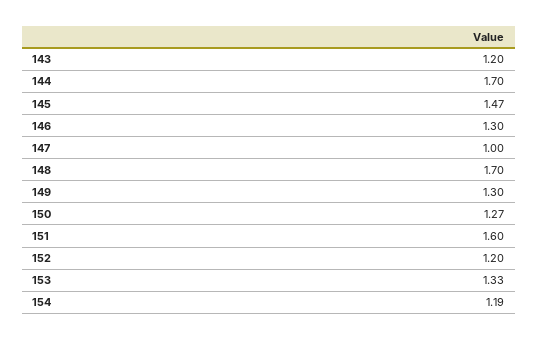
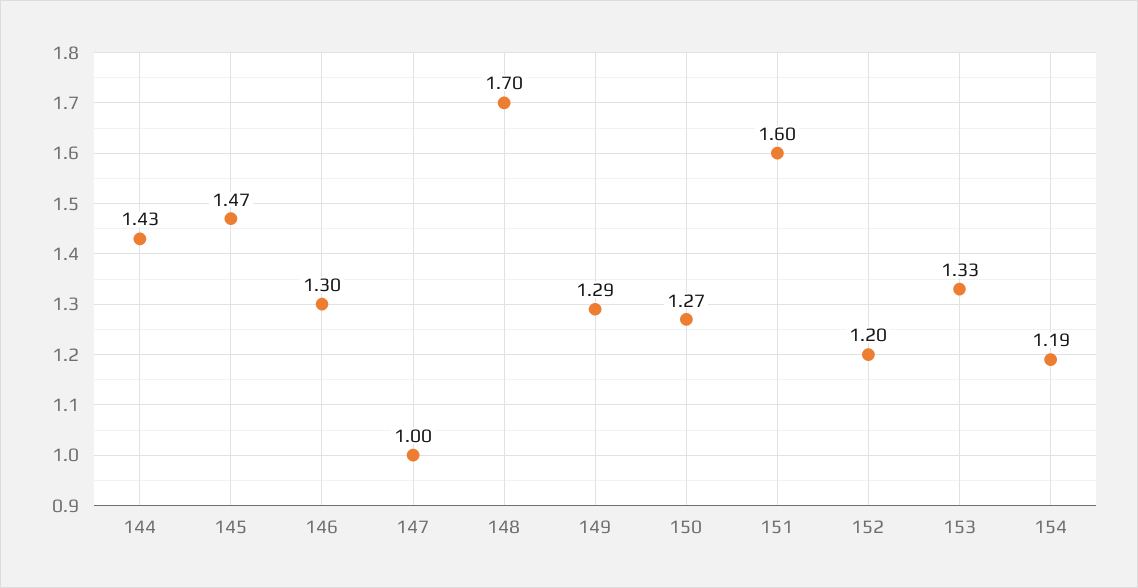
  {
-   "143": 1.2,
-   "144": 1.7,
+   "144": 1.43,
    "145": 1.47,
    "146": 1.3,
    "147": 1,
    "148": 1.7,
-   "149": 1.3,
+   "149": 1.29,
    "150": 1.27,
    "151": 1.6,
    "152": 1.2,
    "153": 1.33,
    "154": 1.19
  }

